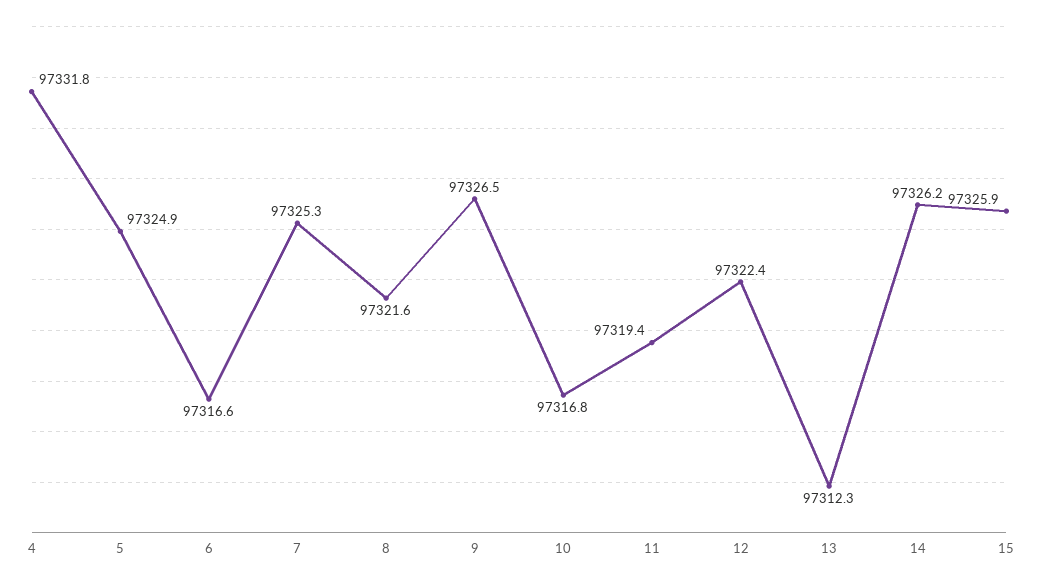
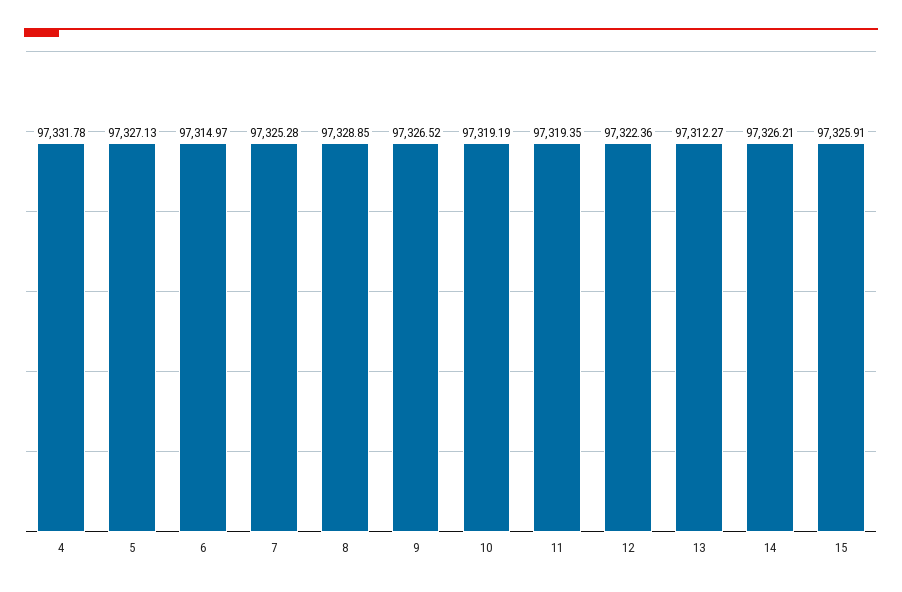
  {
    "4": 97331.78,
-   "5": 97324.9,
+   "5": 97327.13,
-   "6": 97316.6,
+   "6": 97314.97,
    "7": 97325.28,
-   "8": 97321.6,
+   "8": 97328.85,
    "9": 97326.52,
-   "10": 97316.8,
+   "10": 97319.19,
    "11": 97319.35,
    "12": 97322.36,
    "13": 97312.27,
    "14": 97326.21,
    "15": 97325.91
  }

